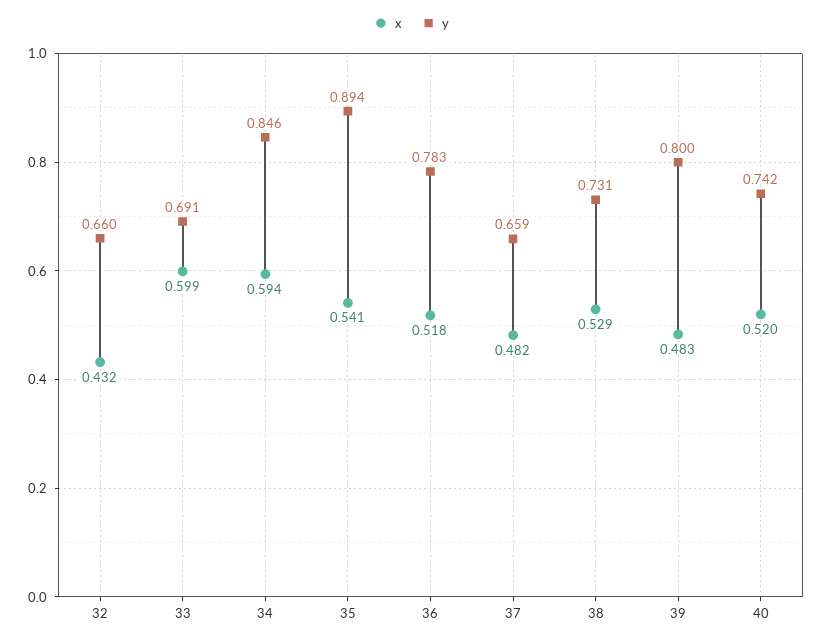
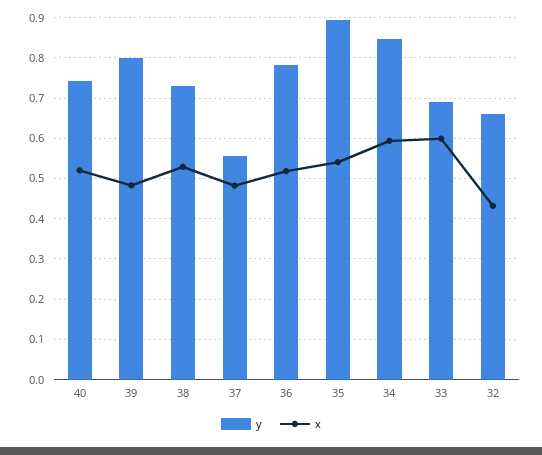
  {
    "x": {
      "32": 0.432,
      "33": 0.599,
      "34": 0.594,
      "35": 0.541,
      "36": 0.518,
      "37": 0.482,
      "38": 0.529,
      "39": 0.483,
      "40": 0.52
    },
    "y": {
      "32": 0.66,
      "33": 0.691,
      "34": 0.846,
      "35": 0.894,
      "36": 0.783,
-     "37": 0.659,
+     "37": 0.56,
      "38": 0.731,
      "39": 0.8,
      "40": 0.742
    }
  }

